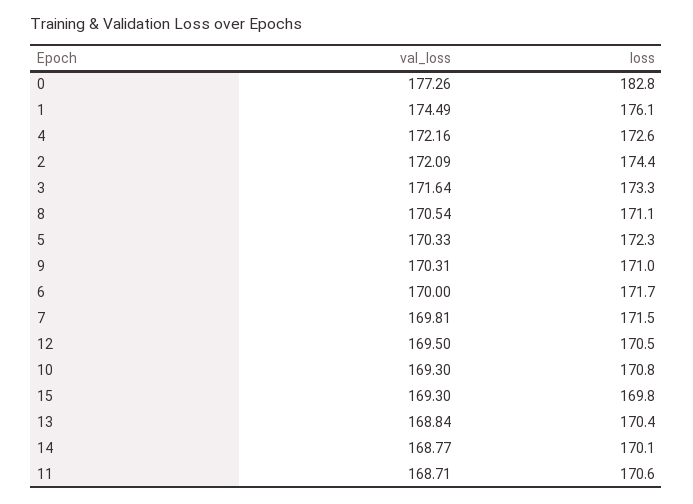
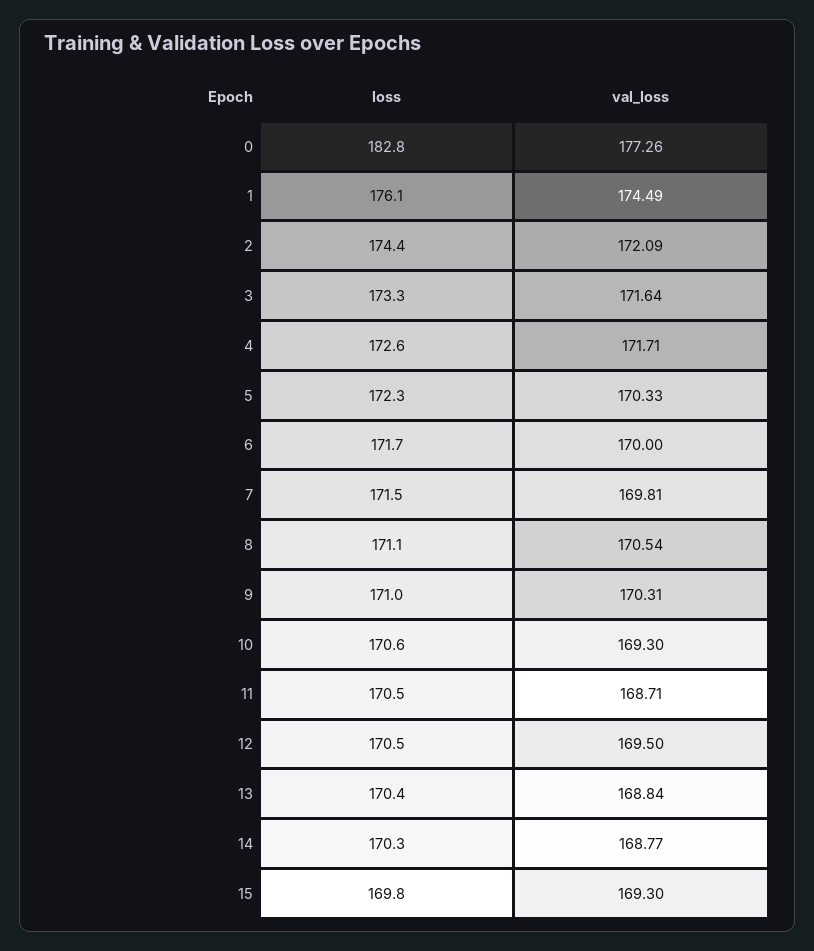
  {
    "val_loss": {
      "0": 177.26,
      "1": 174.49,
-     "4": 172.16,
+     "4": 171.71,
      "2": 172.09,
      "3": 171.64,
      "8": 170.54,
      "5": 170.33,
      "9": 170.31,
      "6": 170,
      "7": 169.81,
      "12": 169.5,
      "10": 169.3,
      "15": 169.3,
      "13": 168.84,
      "14": 168.77,
      "11": 168.71
    },
    "loss": {
      "0": 182.8,
      "1": 176.1,
      "4": 172.6,
      "2": 174.4,
      "3": 173.3,
      "8": 171.1,
      "5": 172.3,
      "9": 171,
      "6": 171.7,
      "7": 171.5,
      "12": 170.5,
-     "10": 170.8,
+     "10": 170.6,
      "15": 169.8,
      "13": 170.4,
-     "14": 170.1,
+     "14": 170.3,
-     "11": 170.6
+     "11": 170.5
    }
  }

